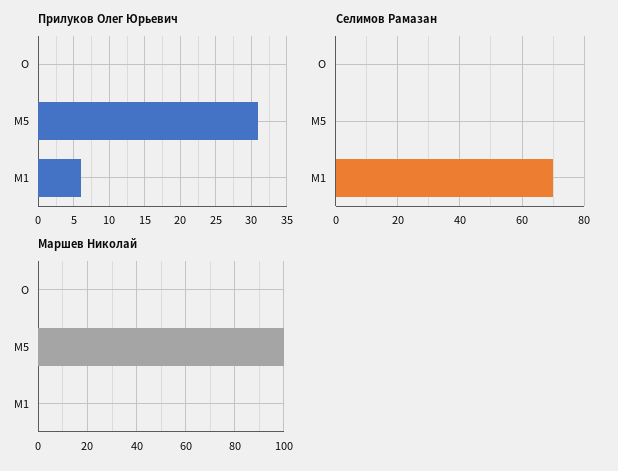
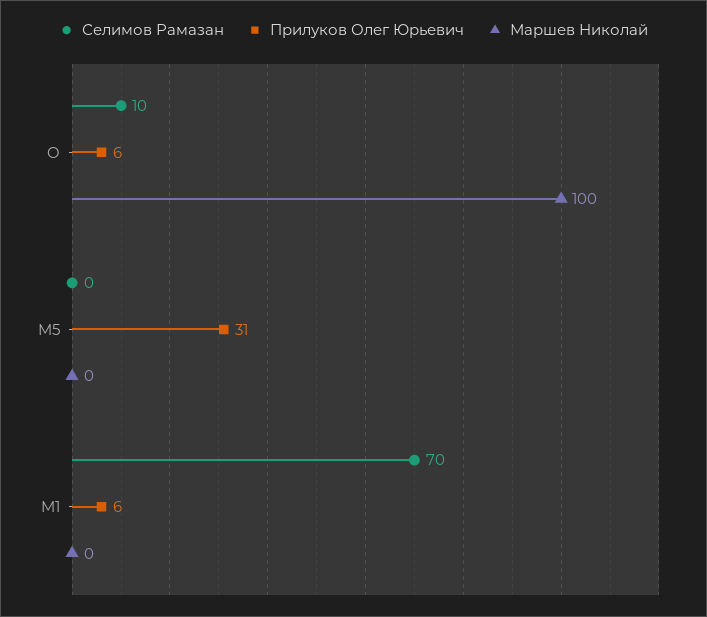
  {
    "Прилуков Олег Юрьевич": {
-     "O": 0,
+     "O": 6,
      "M5": 31,
      "M1": 6
    },
    "Селимов Рамазан": {
-     "O": 0,
+     "O": 10,
      "M5": 0,
      "M1": 70
    },
    "Маршев Николай": {
-     "O": 0,
+     "O": 100,
-     "M5": 100,
+     "M5": 0,
      "M1": 0
    }
  }

